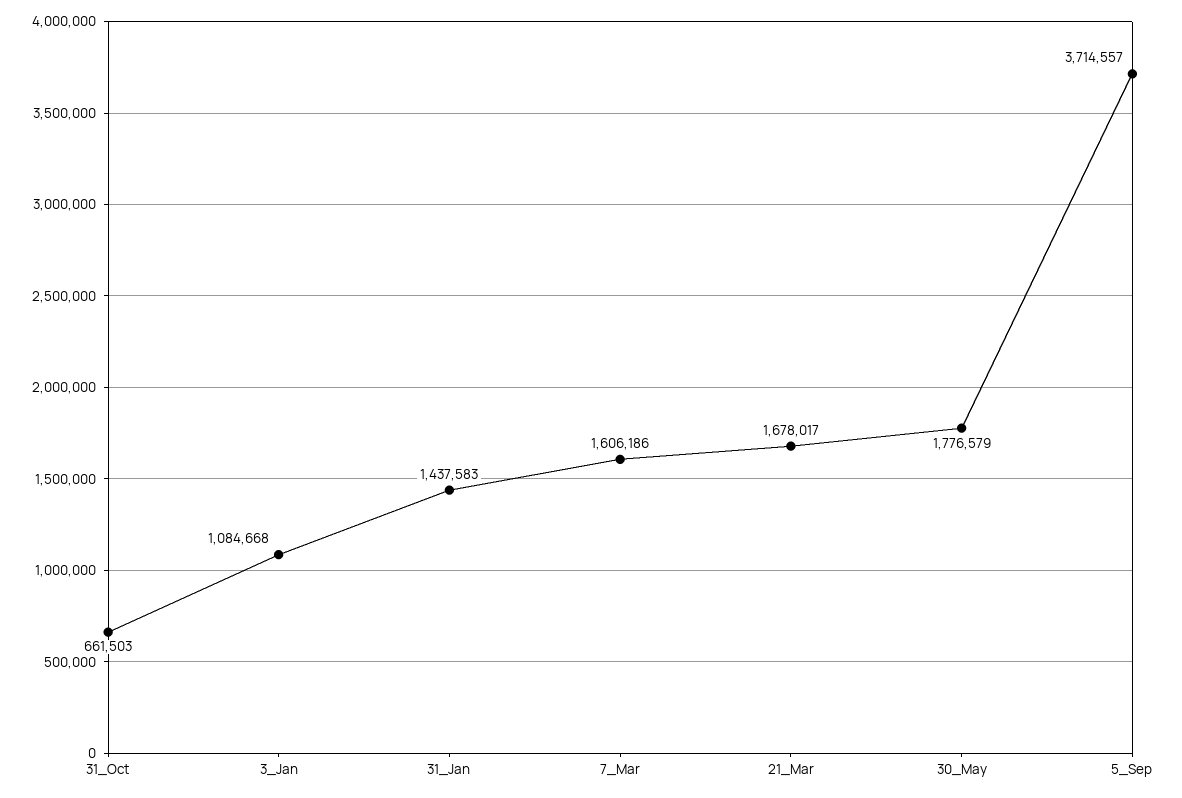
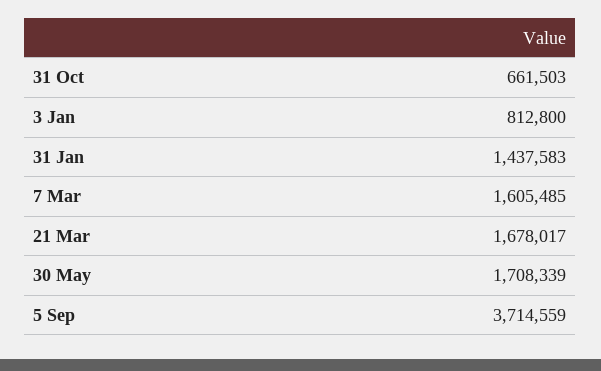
  {
    "31_Oct": 661503,
-   "3_Jan": 1084668,
+   "3_Jan": 812800,
    "31_Jan": 1437583,
-   "7_Mar": 1606186,
+   "7_Mar": 1605485,
    "21_Mar": 1678017,
-   "30_May": 1776579,
+   "30_May": 1708339,
-   "5_Sep": 3714557
+   "5_Sep": 3714559
  }

